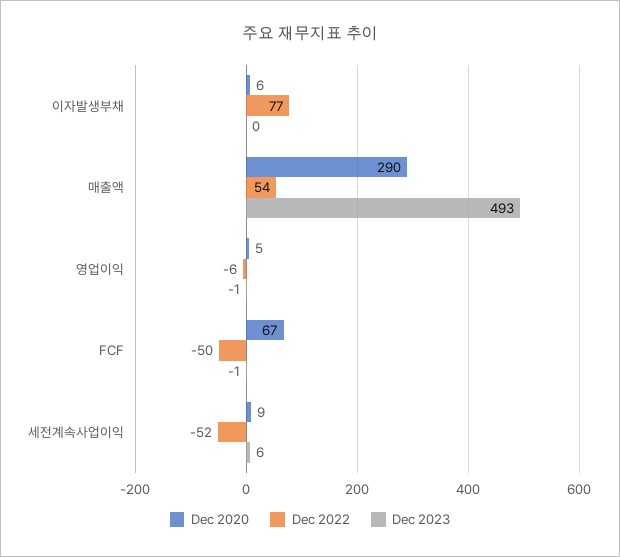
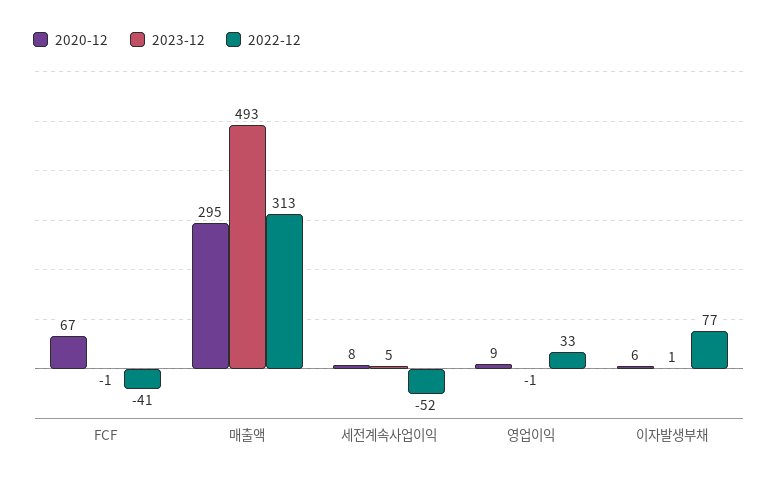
  {
    "Dec 2020": {
      "이자발생부채": 6,
-     "매출액": 290,
+     "매출액": 295,
-     "영업이익": 5,
+     "영업이익": 9,
      "FCF": 67,
-     "세전계속사업이익": 9
+     "세전계속사업이익": 8
    },
    "Dec 2022": {
      "이자발생부채": 77,
-     "매출액": 54,
+     "매출액": 313,
-     "영업이익": -6,
+     "영업이익": 33,
-     "FCF": -50,
+     "FCF": -41,
      "세전계속사업이익": -52
    },
    "Dec 2023": {
-     "이자발생부채": 0,
+     "이자발생부채": 1,
      "매출액": 493,
      "영업이익": -1,
      "FCF": -1,
-     "세전계속사업이익": 6
+     "세전계속사업이익": 5
    }
  }

